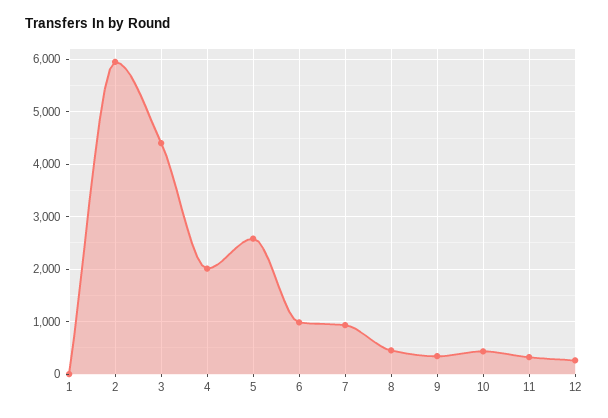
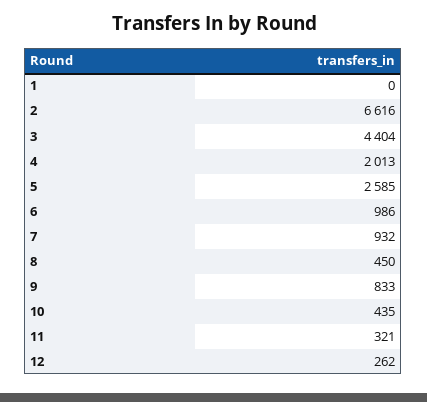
  {
    "1": 0,
-   "2": 6000,
+   "2": 6616,
    "3": 4404,
    "4": 2013,
    "5": 2585,
    "6": 986,
    "7": 932,
    "8": 450,
-   "9": 400,
+   "9": 833,
    "10": 435,
    "11": 321,
    "12": 262
  }

